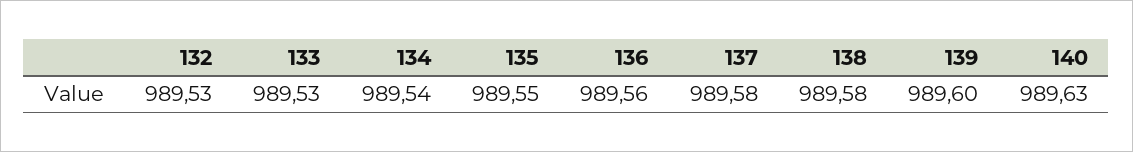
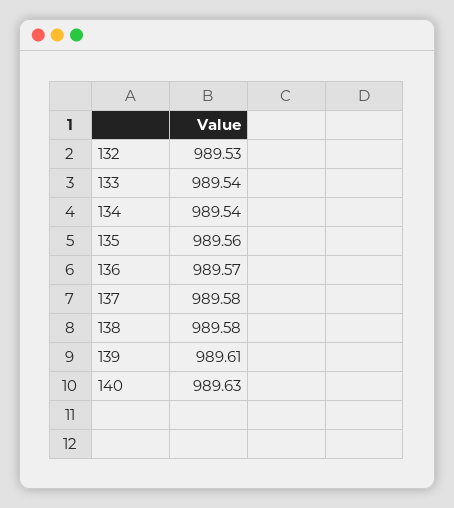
  {
    "132": 989.53,
-   "133": 989.53,
+   "133": 989.54,
    "134": 989.54,
-   "135": 989.55,
+   "135": 989.56,
-   "136": 989.56,
+   "136": 989.57,
    "137": 989.58,
    "138": 989.58,
-   "139": 989.6,
+   "139": 989.61,
    "140": 989.63
  }

